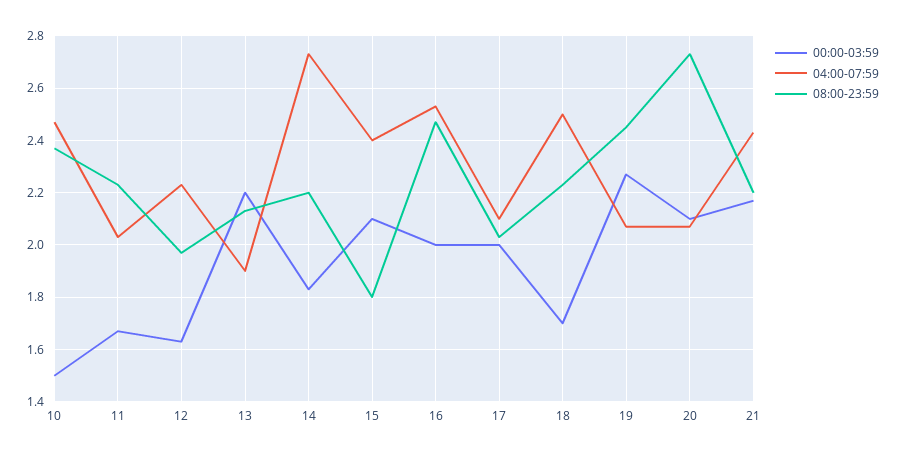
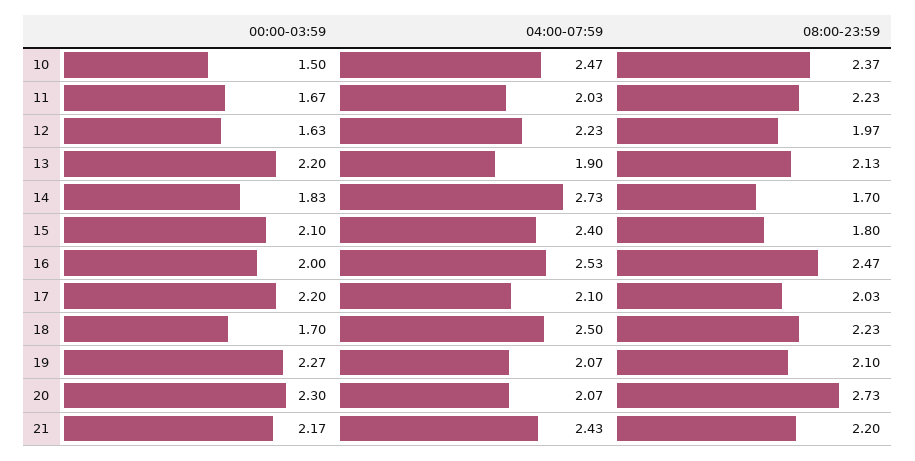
  {
    "00:00-03:59": {
      "10": 1.5,
      "11": 1.67,
      "12": 1.63,
      "13": 2.2,
      "14": 1.83,
      "15": 2.1,
      "16": 2,
-     "17": 2,
+     "17": 2.2,
      "18": 1.7,
      "19": 2.27,
-     "20": 2.1,
+     "20": 2.3,
      "21": 2.17
    },
    "04:00-07:59": {
      "10": 2.47,
      "11": 2.03,
      "12": 2.23,
      "13": 1.9,
      "14": 2.73,
      "15": 2.4,
      "16": 2.53,
      "17": 2.1,
      "18": 2.5,
      "19": 2.07,
      "20": 2.07,
      "21": 2.43
    },
    "08:00-23:59": {
      "10": 2.37,
      "11": 2.23,
      "12": 1.97,
      "13": 2.13,
-     "14": 2.2,
+     "14": 1.7,
      "15": 1.8,
      "16": 2.47,
      "17": 2.03,
      "18": 2.23,
-     "19": 2.45,
+     "19": 2.1,
      "20": 2.73,
      "21": 2.2
    }
  }

